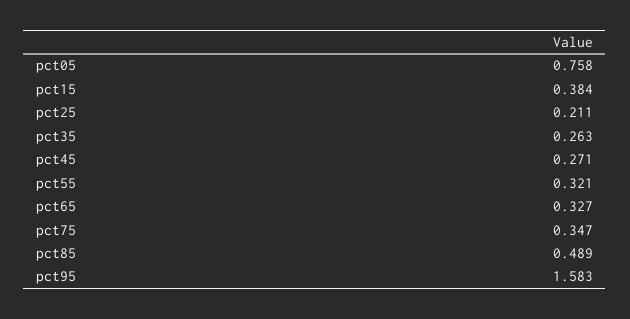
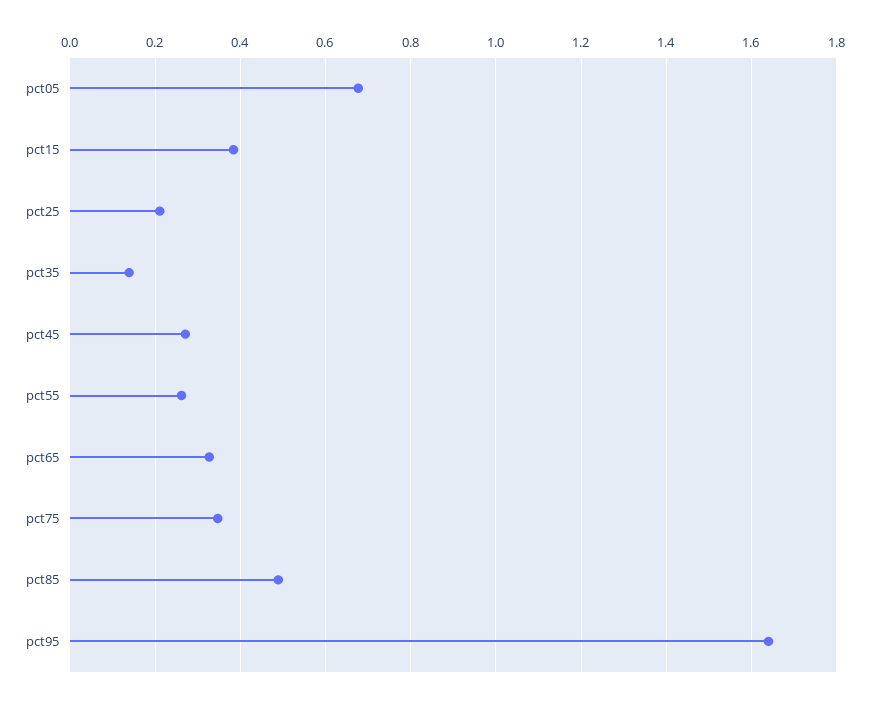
  {
-   "pct05": 0.758,
+   "pct05": 0.68,
    "pct15": 0.384,
    "pct25": 0.211,
-   "pct35": 0.263,
+   "pct35": 0.14,
    "pct45": 0.271,
-   "pct55": 0.321,
+   "pct55": 0.26,
    "pct65": 0.327,
    "pct75": 0.347,
    "pct85": 0.489,
-   "pct95": 1.583
+   "pct95": 1.64
  }

